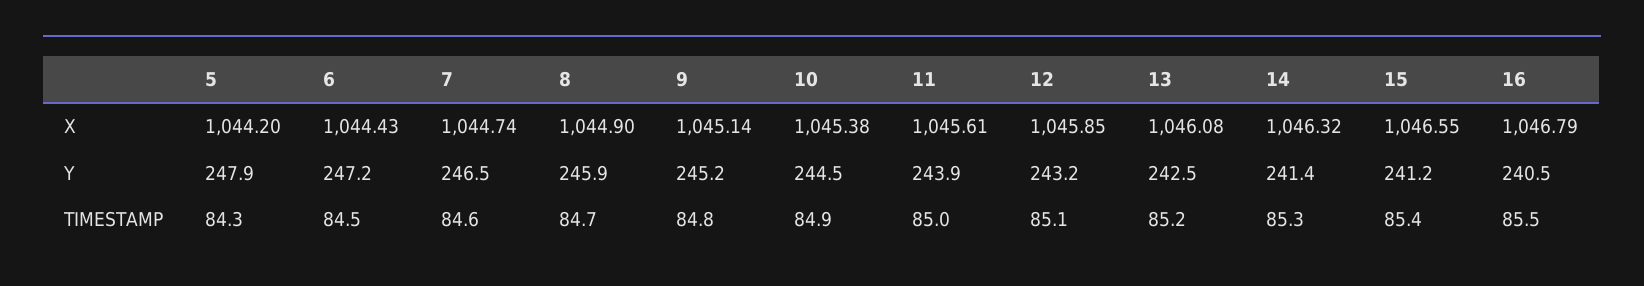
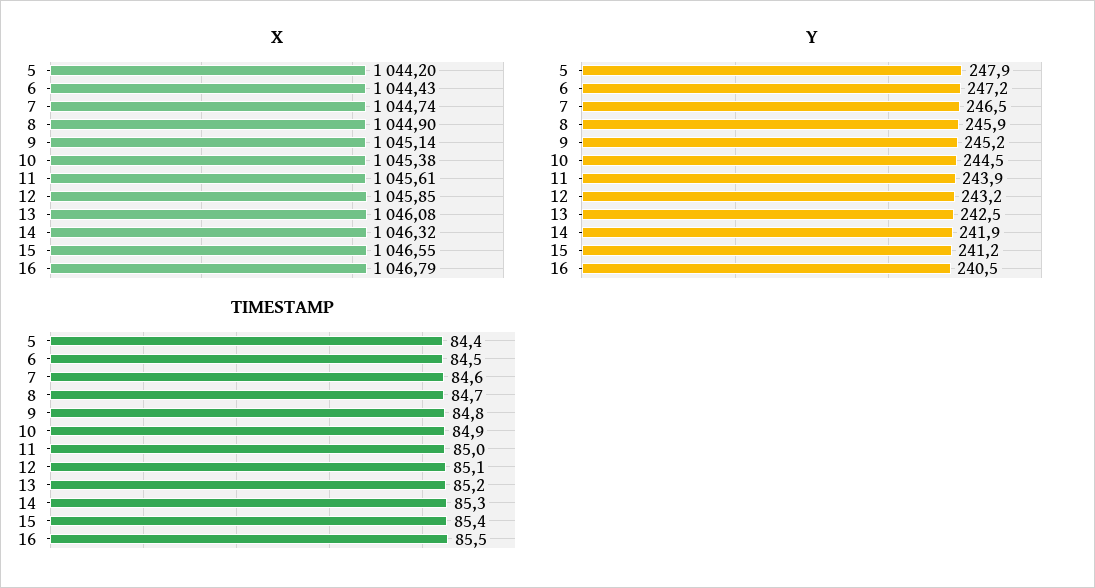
  {
    "X": {
      "5": 1044.2,
      "6": 1044.43,
      "7": 1044.74,
      "8": 1044.9,
      "9": 1045.14,
      "10": 1045.38,
      "11": 1045.61,
      "12": 1045.85,
      "13": 1046.08,
      "14": 1046.32,
      "15": 1046.55,
      "16": 1046.79
    },
    "Y": {
      "5": 247.9,
      "6": 247.2,
      "7": 246.5,
      "8": 245.9,
      "9": 245.2,
      "10": 244.5,
      "11": 243.9,
      "12": 243.2,
      "13": 242.5,
-     "14": 241.4,
+     "14": 241.9,
      "15": 241.2,
      "16": 240.5
    },
    "TIMESTAMP": {
-     "5": 84.3,
+     "5": 84.4,
      "6": 84.5,
      "7": 84.6,
      "8": 84.7,
      "9": 84.8,
      "10": 84.9,
      "11": 85,
      "12": 85.1,
      "13": 85.2,
      "14": 85.3,
      "15": 85.4,
      "16": 85.5
    }
  }

